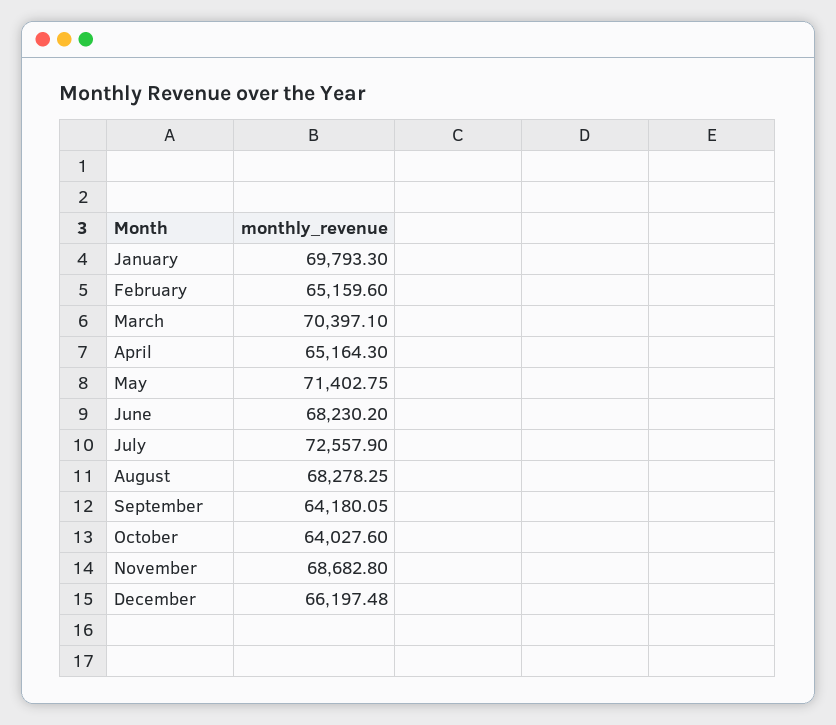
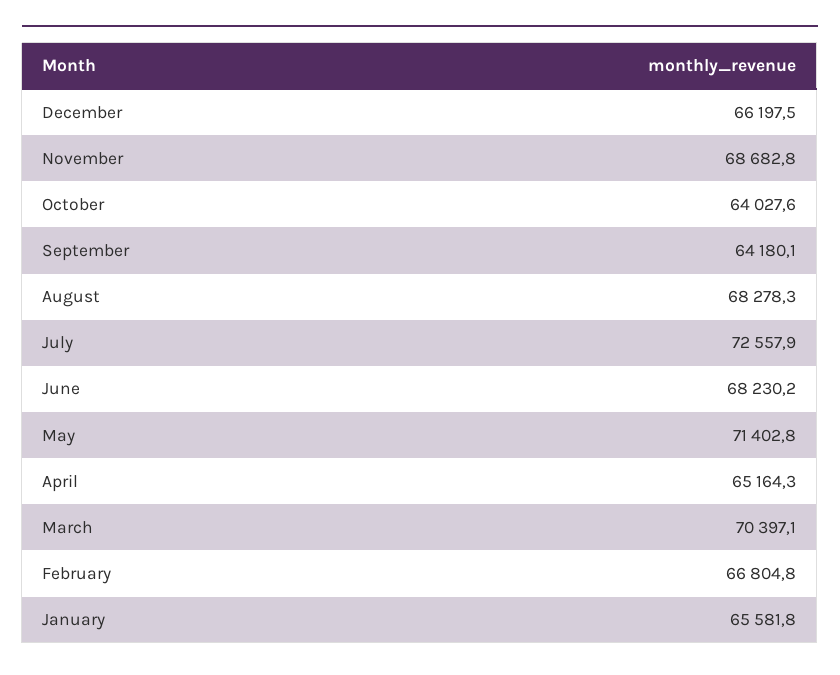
  {
-   "January": 69793.3,
+   "January": 65581.8,
-   "February": 65159.6,
+   "February": 66804.8,
    "March": 70397.1,
    "April": 65164.3,
    "May": 71402.75,
    "June": 68230.2,
    "July": 72557.9,
    "August": 68278.25,
    "September": 64180.05,
    "October": 64027.6,
    "November": 68682.8,
    "December": 66197.48
  }

